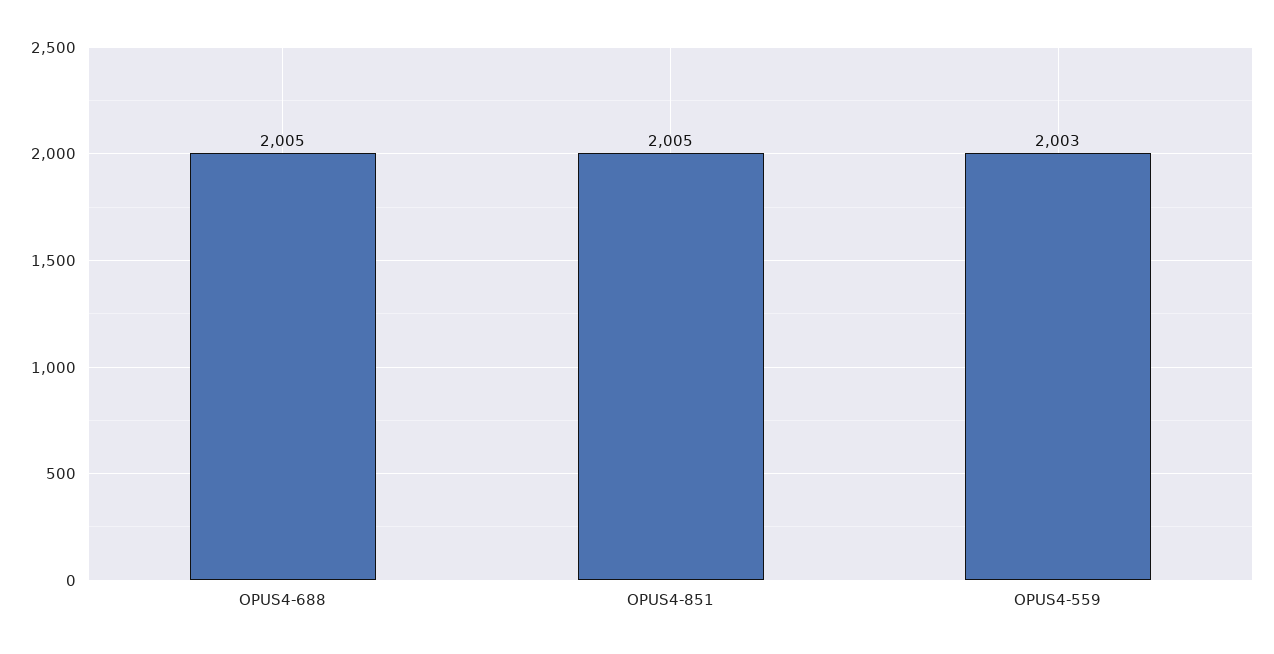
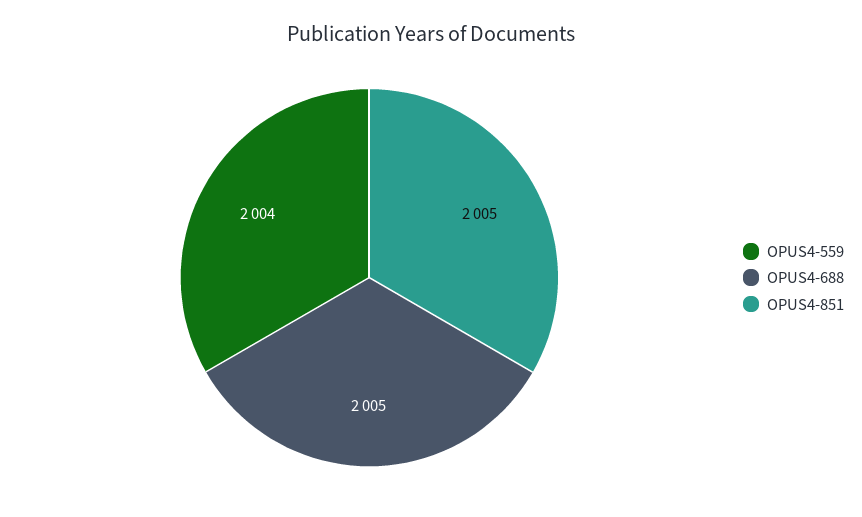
  {
    "OPUS4-688": 2005,
    "OPUS4-851": 2005,
-   "OPUS4-559": 2003
+   "OPUS4-559": 2004
  }

